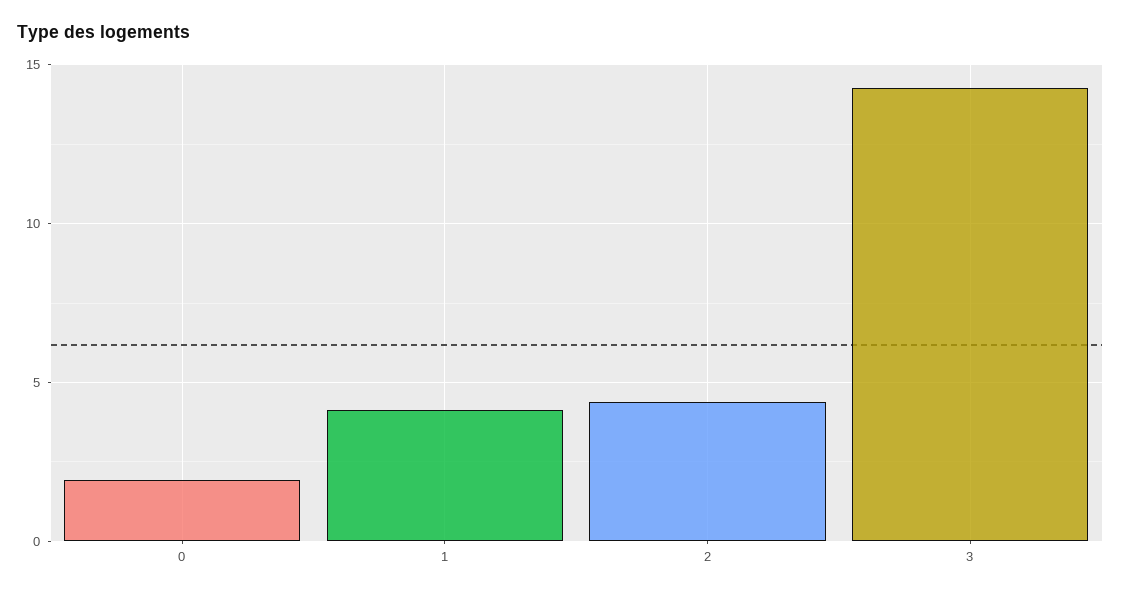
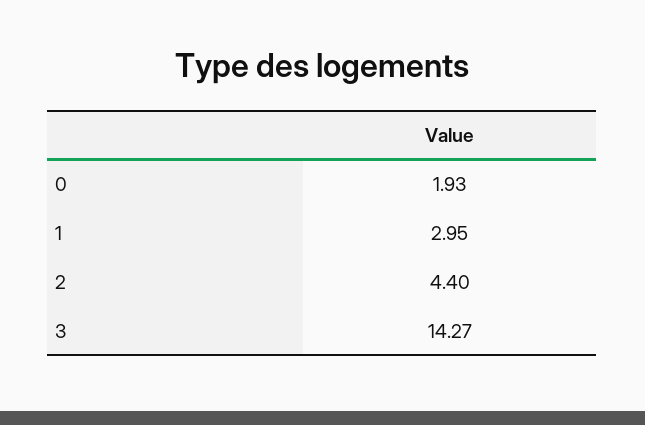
  {
    "0": 1.93,
-   "1": 4,
+   "1": 2.95,
    "2": 4.4,
    "3": 14.27
  }

